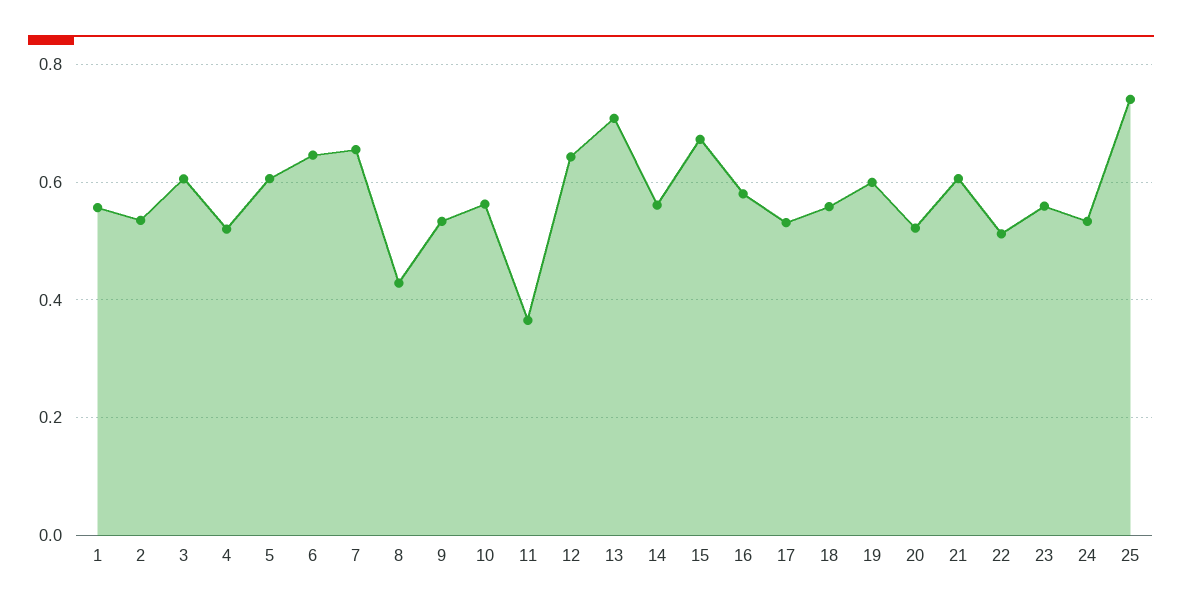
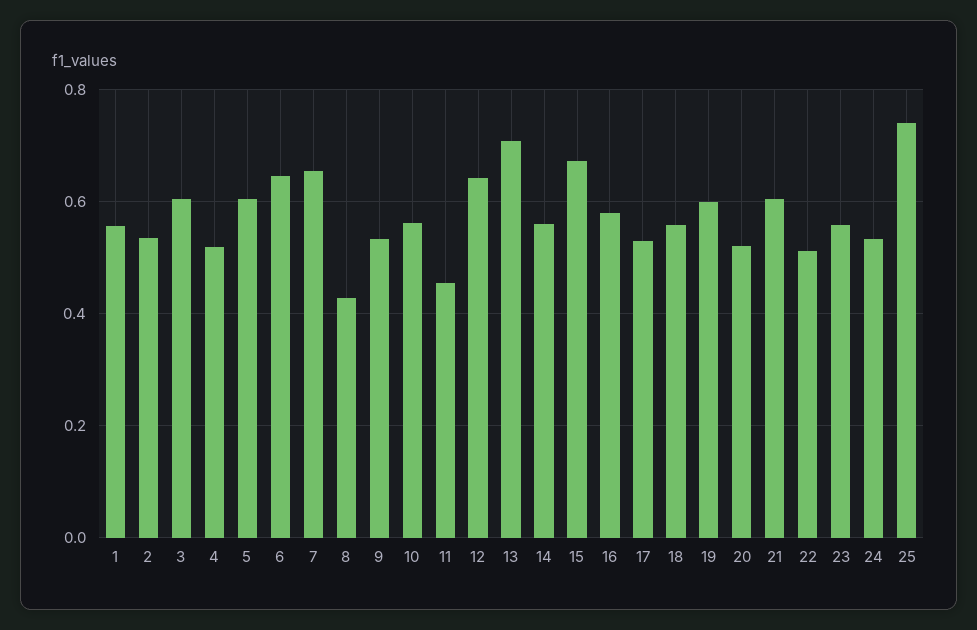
  {
    "1": 0.56,
    "2": 0.54,
    "3": 0.6,
    "4": 0.52,
    "5": 0.6,
    "6": 0.64,
    "7": 0.66,
    "8": 0.42,
    "9": 0.54,
    "10": 0.56,
-   "11": 0.36,
+   "11": 0.46,
    "12": 0.64,
    "13": 0.7,
    "14": 0.56,
    "15": 0.68,
    "16": 0.58,
    "17": 0.54,
    "18": 0.56,
    "19": 0.6,
    "20": 0.52,
    "21": 0.6,
    "22": 0.52,
    "23": 0.56,
    "24": 0.54,
    "25": 0.74
  }

